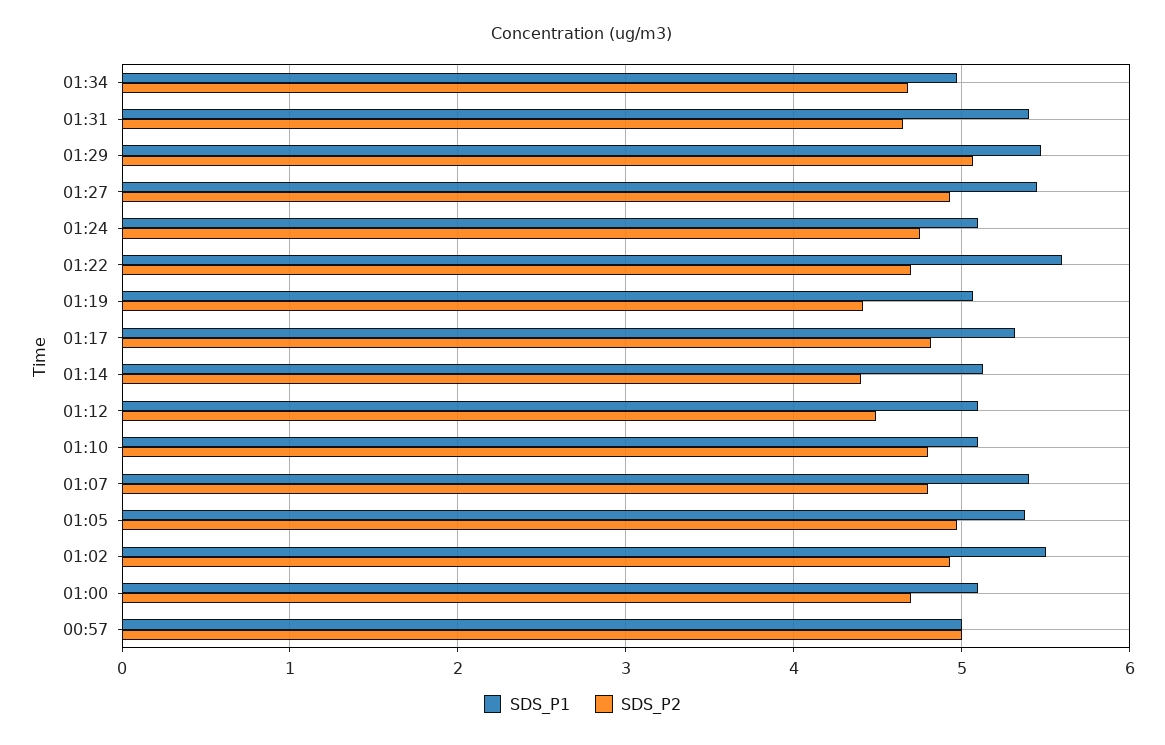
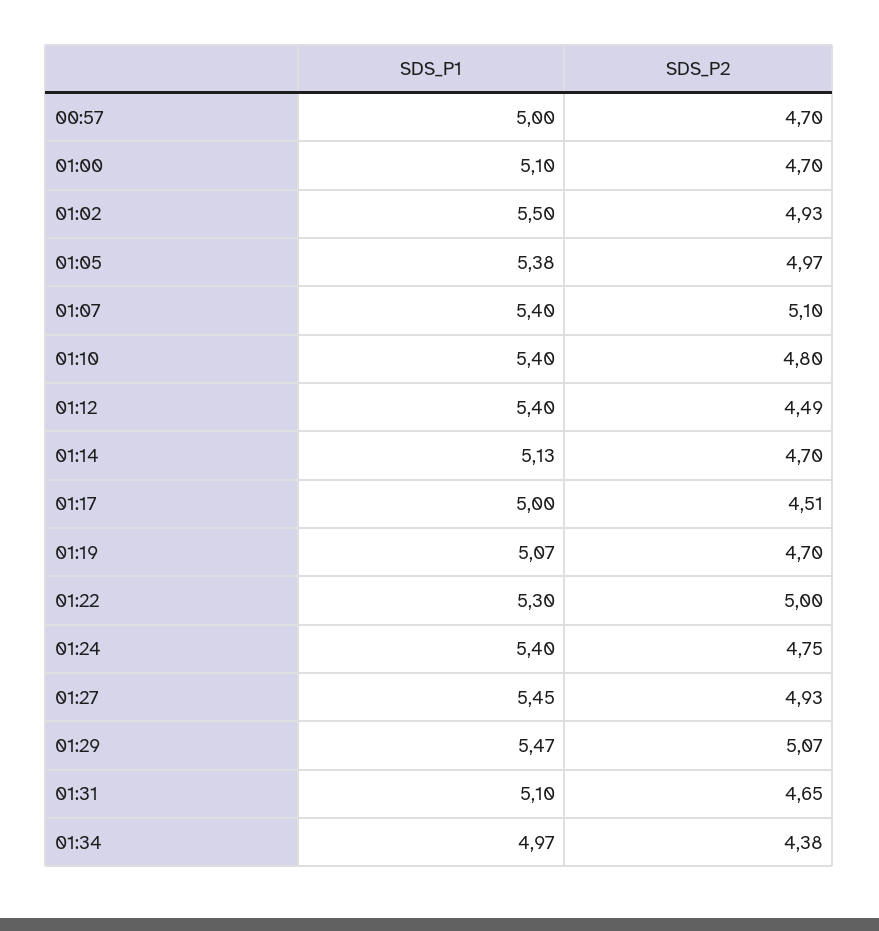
  {
    "SDS_P1": {
      "01:34": 4.97,
-     "01:31": 5.4,
+     "01:31": 5.1,
      "01:29": 5.47,
      "01:27": 5.45,
-     "01:24": 5.1,
+     "01:24": 5.4,
-     "01:22": 5.6,
+     "01:22": 5.3,
      "01:19": 5.07,
-     "01:17": 5.3,
+     "01:17": 5,
      "01:14": 5.13,
-     "01:12": 5.1,
+     "01:12": 5.4,
-     "01:10": 5.1,
+     "01:10": 5.4,
      "01:07": 5.4,
      "01:05": 5.38,
      "01:02": 5.5,
      "01:00": 5.1,
      "00:57": 5
    },
    "SDS_P2": {
-     "01:34": 4.7,
+     "01:34": 4.38,
      "01:31": 4.65,
      "01:29": 5.07,
      "01:27": 4.93,
      "01:24": 4.75,
-     "01:22": 4.7,
+     "01:22": 5,
-     "01:19": 4.4,
+     "01:19": 4.7,
-     "01:17": 4.8,
+     "01:17": 4.51,
-     "01:14": 4.4,
+     "01:14": 4.7,
      "01:12": 4.49,
      "01:10": 4.8,
-     "01:07": 4.8,
+     "01:07": 5.1,
      "01:05": 4.97,
      "01:02": 4.93,
      "01:00": 4.7,
-     "00:57": 5
+     "00:57": 4.7
    }
  }

